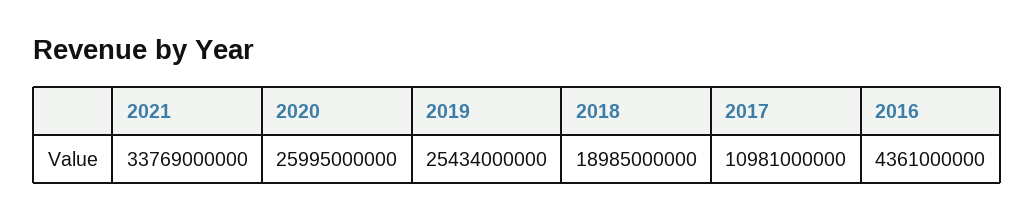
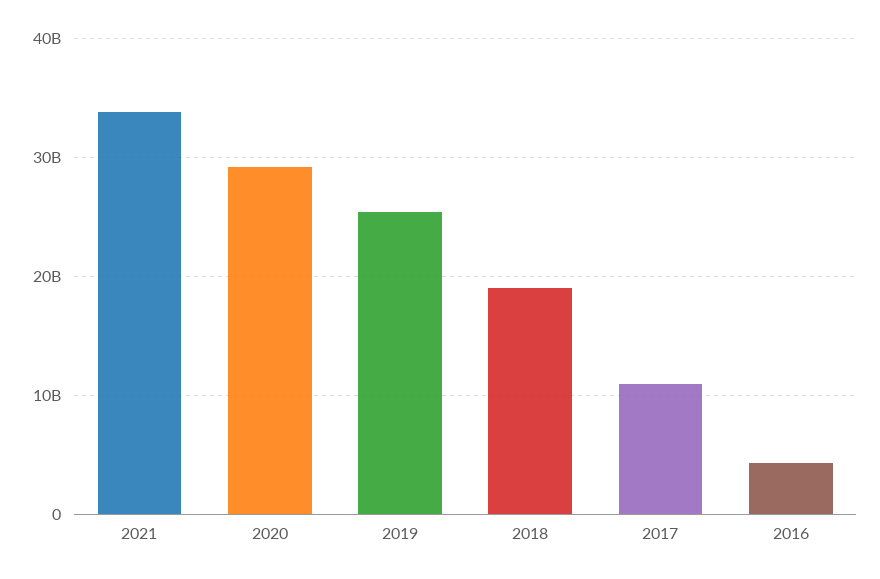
  {
    "2021": 33769000000,
-   "2020": 25995000000,
+   "2020": 29000000000,
    "2019": 25434000000,
    "2018": 18985000000,
    "2017": 10981000000,
    "2016": 4361000000
  }

